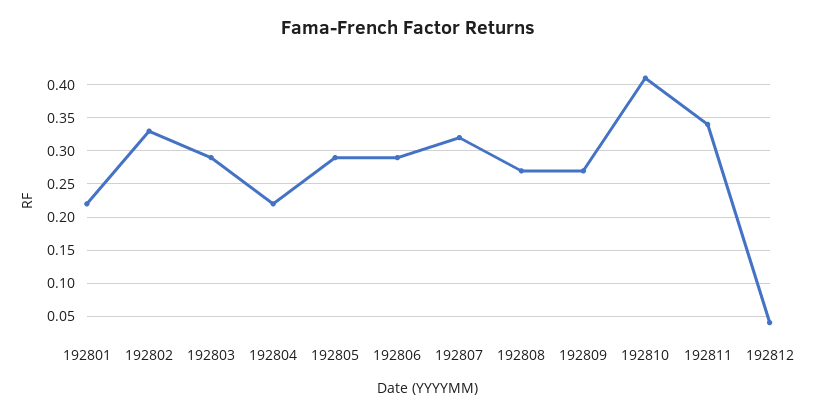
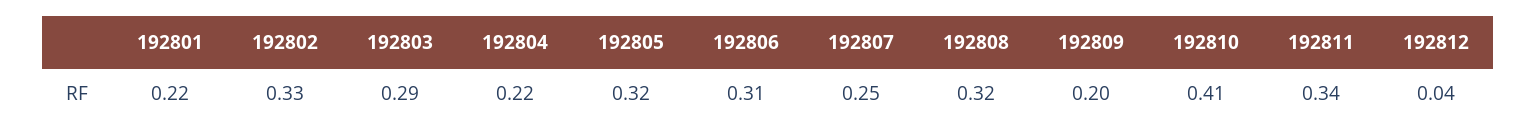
  {
    "192801": 0.22,
    "192802": 0.33,
    "192803": 0.29,
    "192804": 0.22,
-   "192805": 0.29,
+   "192805": 0.32,
-   "192806": 0.29,
+   "192806": 0.31,
-   "192807": 0.32,
+   "192807": 0.25,
-   "192808": 0.27,
+   "192808": 0.32,
-   "192809": 0.27,
+   "192809": 0.2,
    "192810": 0.41,
    "192811": 0.34,
    "192812": 0.04
  }

